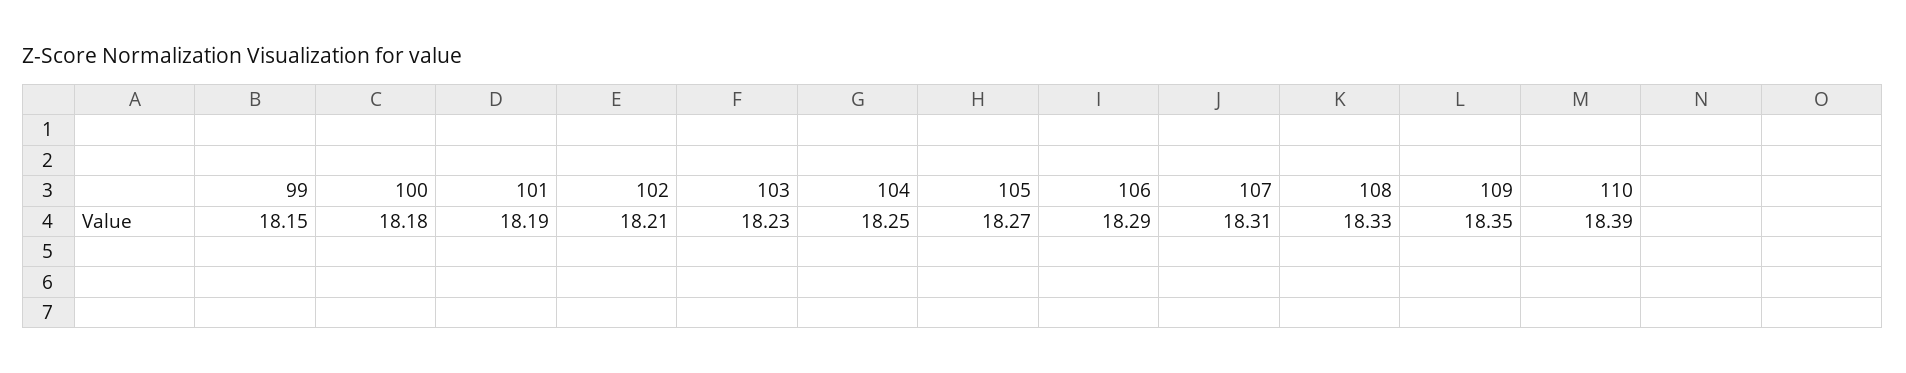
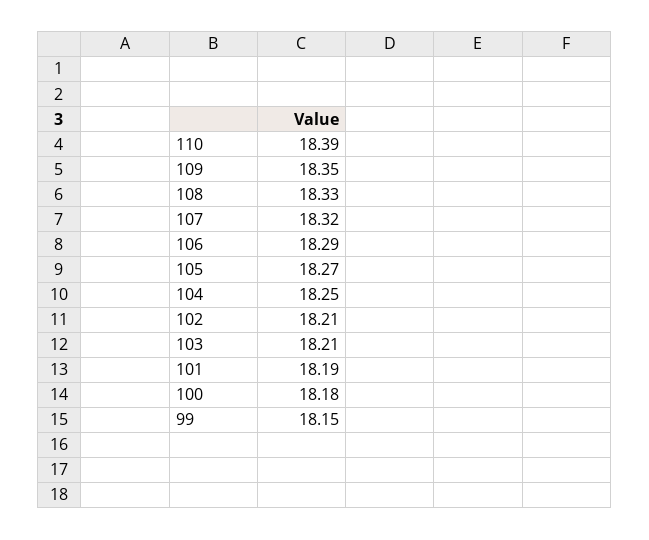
  {
    "99": 18.15,
    "100": 18.18,
    "101": 18.19,
    "102": 18.21,
-   "103": 18.23,
+   "103": 18.21,
    "104": 18.25,
    "105": 18.27,
    "106": 18.29,
-   "107": 18.31,
+   "107": 18.32,
    "108": 18.33,
    "109": 18.35,
    "110": 18.39
  }

